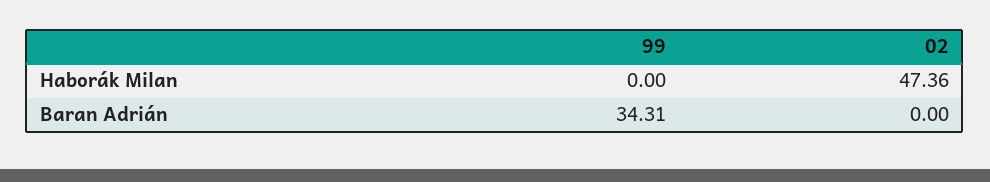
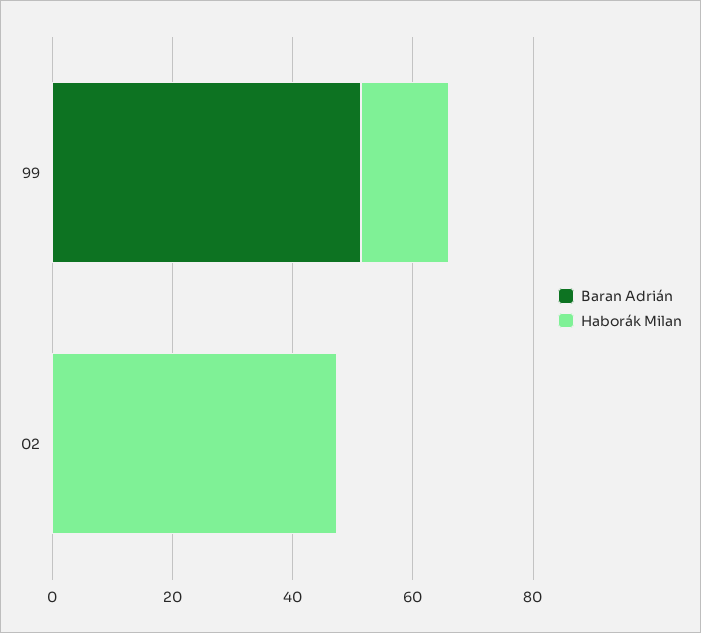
  {
    "Haborák Milan": {
-     "99": 0,
+     "99": 15,
      "02": 47.36
    },
    "Baran Adrián": {
-     "99": 34.31,
+     "99": 50,
      "02": 0
    }
  }

